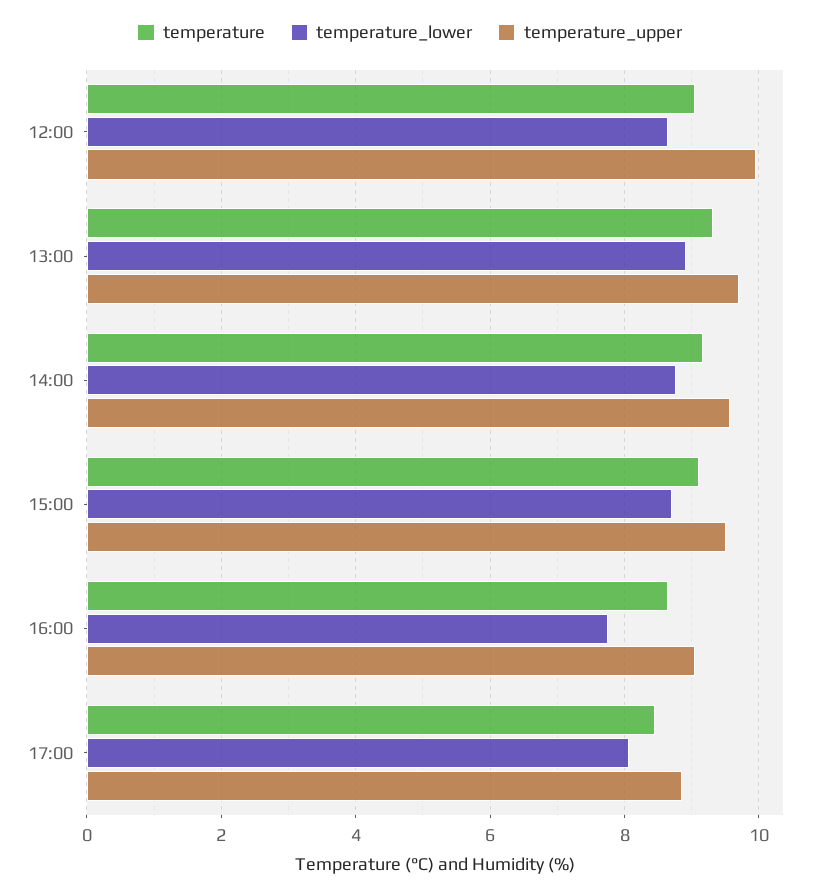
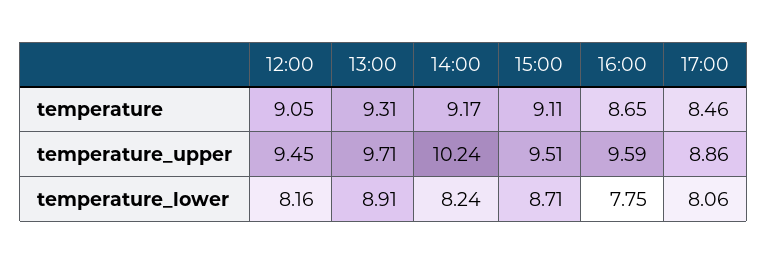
  {
    "temperature": {
      "12:00": 9.05,
      "13:00": 9.31,
      "14:00": 9.17,
      "15:00": 9.11,
      "16:00": 8.65,
      "17:00": 8.46
    },
    "temperature_lower": {
-     "12:00": 8.6,
+     "12:00": 8.16,
      "13:00": 8.91,
-     "14:00": 8.8,
+     "14:00": 8.24,
      "15:00": 8.71,
      "16:00": 7.75,
      "17:00": 8.06
    },
    "temperature_upper": {
-     "12:00": 10,
+     "12:00": 9.45,
      "13:00": 9.71,
-     "14:00": 9.6,
+     "14:00": 10.24,
      "15:00": 9.51,
-     "16:00": 9,
+     "16:00": 9.59,
      "17:00": 8.86
    }
  }

